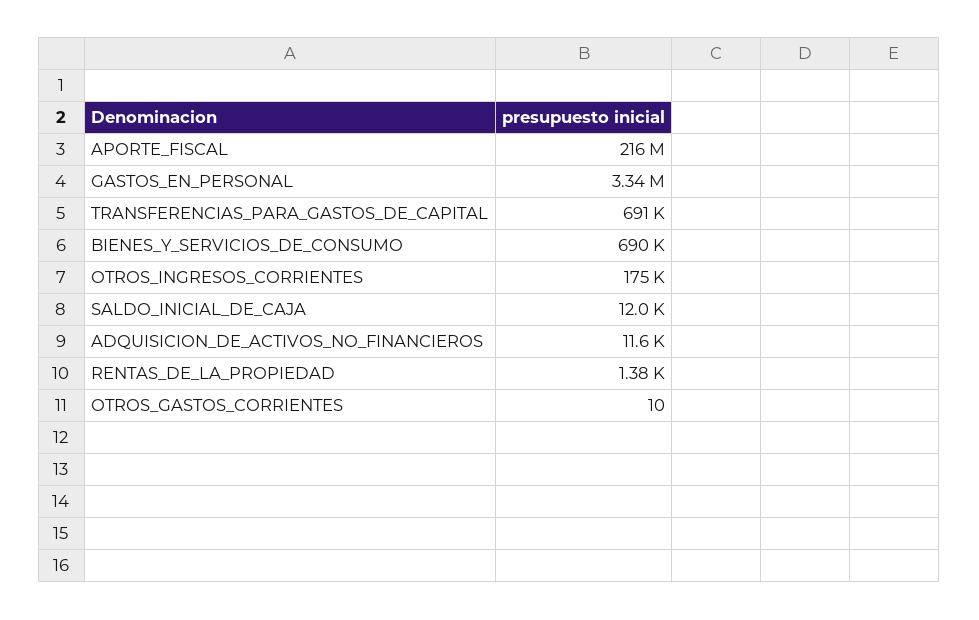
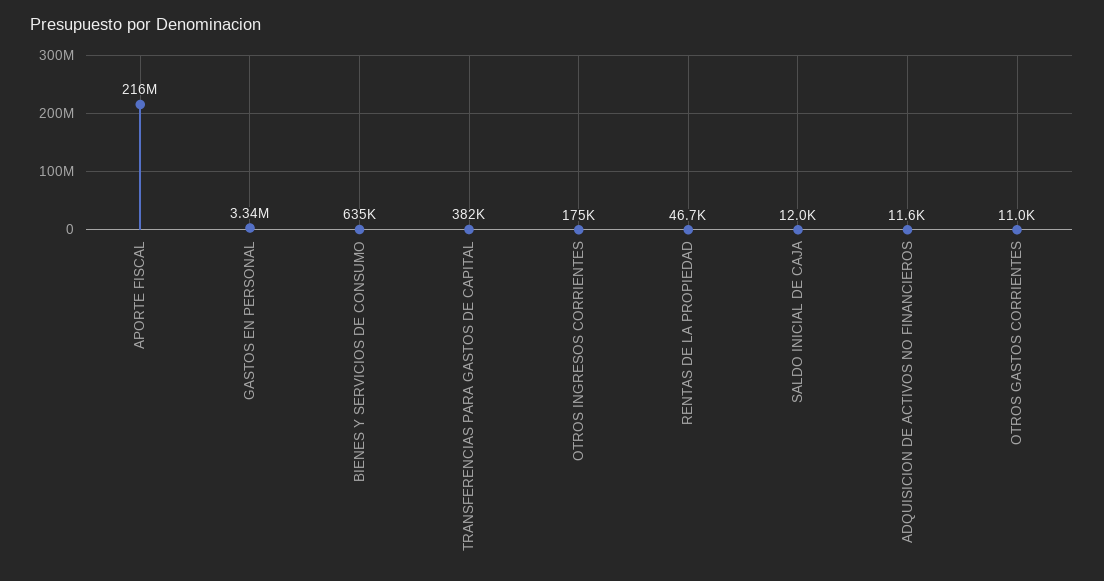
  {
    "APORTE_FISCAL": 216000000,
    "GASTOS_EN_PERSONAL": 3340000,
-   "TRANSFERENCIAS_PARA_GASTOS_DE_CAPITAL": 691000,
+   "TRANSFERENCIAS_PARA_GASTOS_DE_CAPITAL": 382000,
-   "BIENES_Y_SERVICIOS_DE_CONSUMO": 690000,
+   "BIENES_Y_SERVICIOS_DE_CONSUMO": 635000,
    "OTROS_INGRESOS_CORRIENTES": 175000,
    "SALDO_INICIAL_DE_CAJA": 12000,
    "ADQUISICION_DE_ACTIVOS_NO_FINANCIEROS": 11600,
-   "RENTAS_DE_LA_PROPIEDAD": 1380,
+   "RENTAS_DE_LA_PROPIEDAD": 46700,
-   "OTROS_GASTOS_CORRIENTES": 10
+   "OTROS_GASTOS_CORRIENTES": 11000
  }

